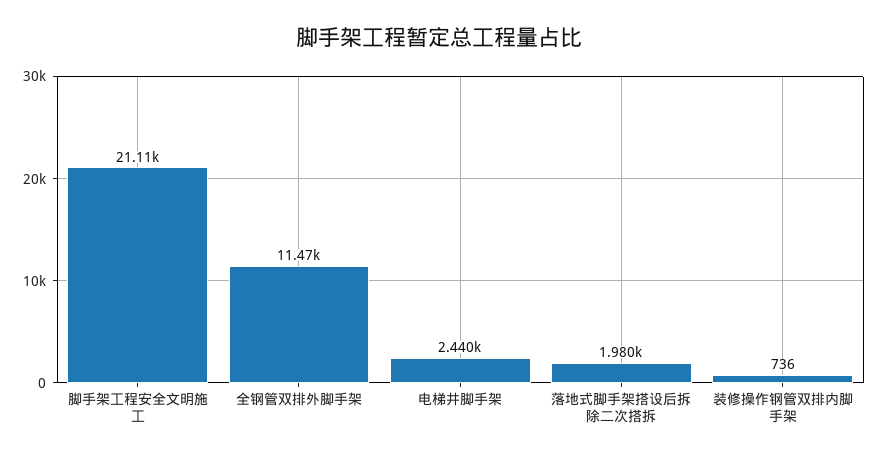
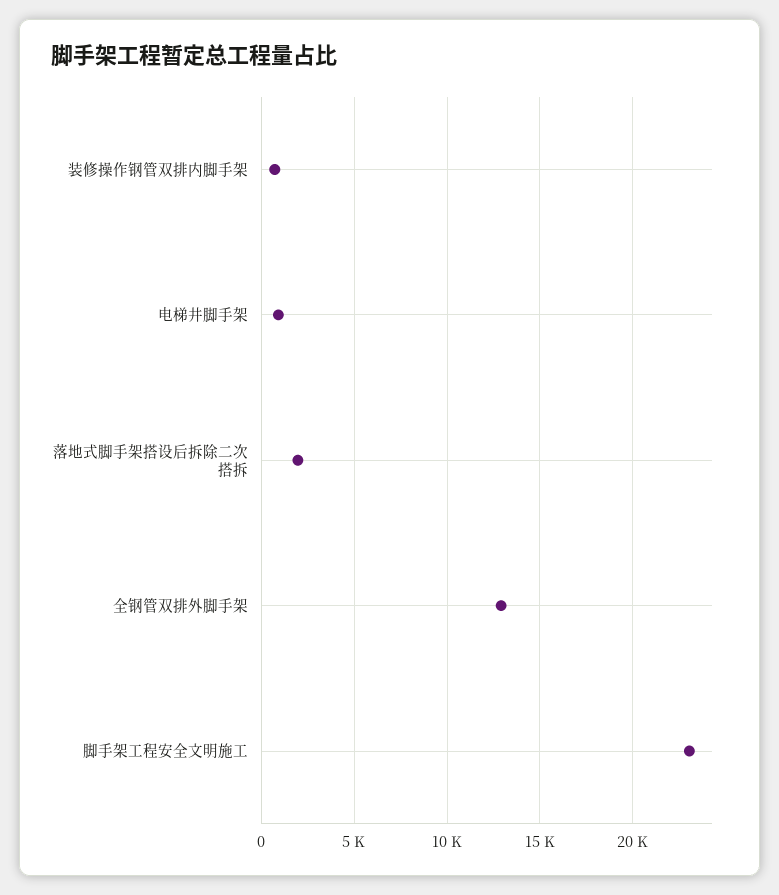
  {
-   "脚手架工程安全文明施工": 21110,
+   "脚手架工程安全文明施工": 23000,
-   "全钢管双排外脚手架": 11470,
+   "全钢管双排外脚手架": 13000,
-   "电梯井脚手架": 2440,
+   "电梯井脚手架": 1000,
    "落地式脚手架搭设后拆除二次搭拆": 1980,
    "装修操作钢管双排内脚手架": 736
  }

